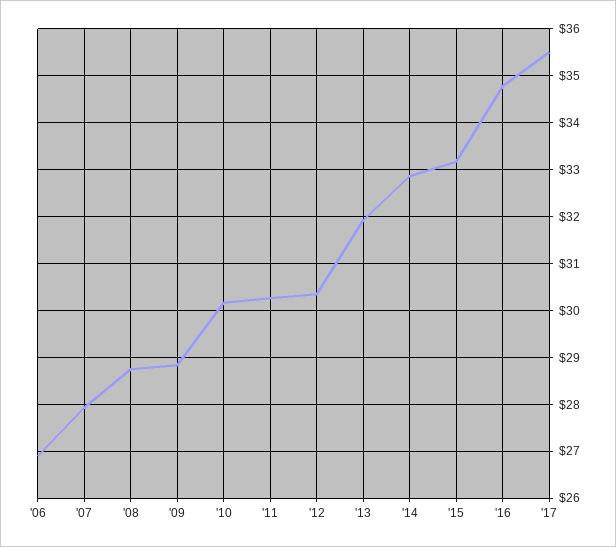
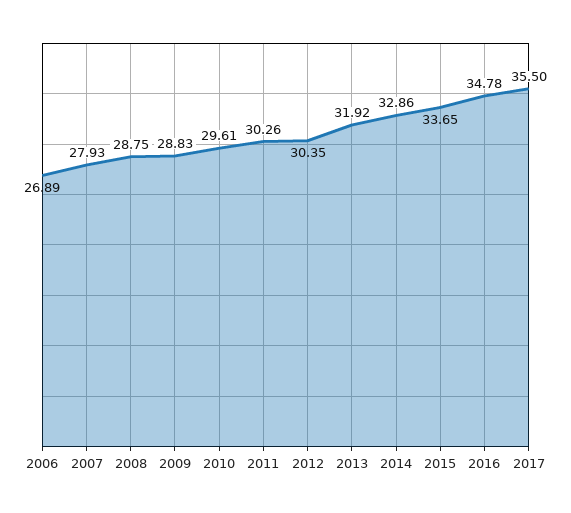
  {
    "'06": 26.89,
    "'07": 27.93,
    "'08": 28.75,
    "'09": 28.83,
-   "'10": 30.2,
+   "'10": 29.61,
    "'11": 30.26,
    "'12": 30.35,
    "'13": 31.92,
    "'14": 32.86,
-   "'15": 33.2,
+   "'15": 33.65,
    "'16": 34.78,
    "'17": 35.5
  }

